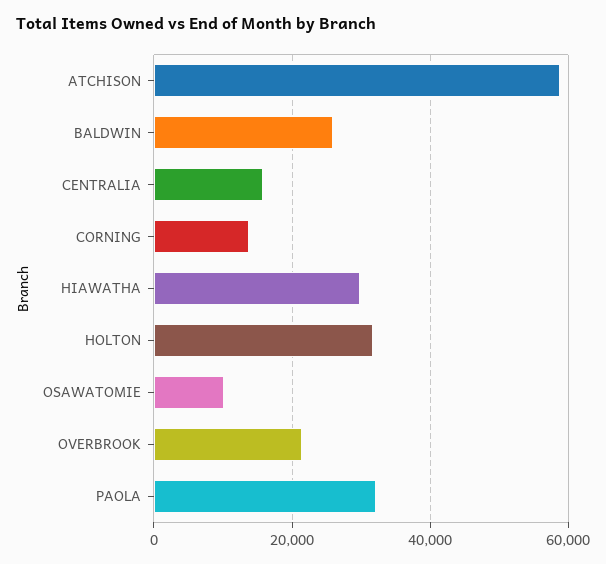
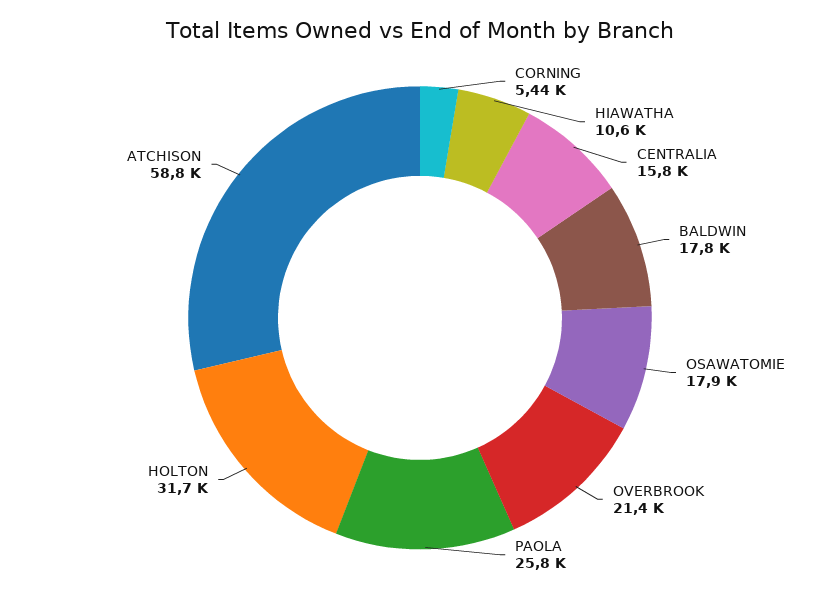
  {
    "ATCHISON": 58800,
-   "BALDWIN": 26000,
+   "BALDWIN": 17800,
    "CENTRALIA": 15800,
-   "CORNING": 14000,
+   "CORNING": 5440,
-   "HIAWATHA": 30000,
+   "HIAWATHA": 10600,
    "HOLTON": 31700,
-   "OSAWATOMIE": 10000,
+   "OSAWATOMIE": 17900,
    "OVERBROOK": 21400,
-   "PAOLA": 32000
+   "PAOLA": 25800
  }

